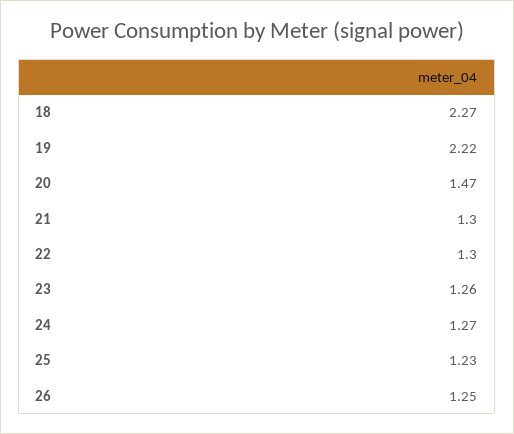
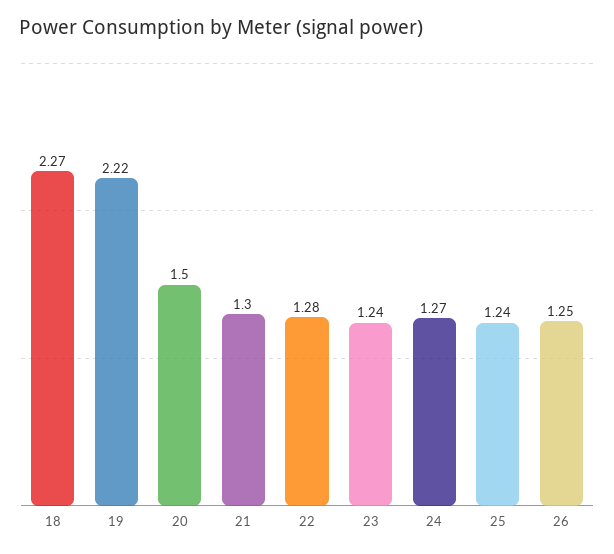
  {
    "18": 2.27,
    "19": 2.22,
-   "20": 1.47,
+   "20": 1.5,
    "21": 1.3,
-   "22": 1.3,
+   "22": 1.28,
-   "23": 1.26,
+   "23": 1.24,
    "24": 1.27,
-   "25": 1.23,
+   "25": 1.24,
    "26": 1.25
  }

